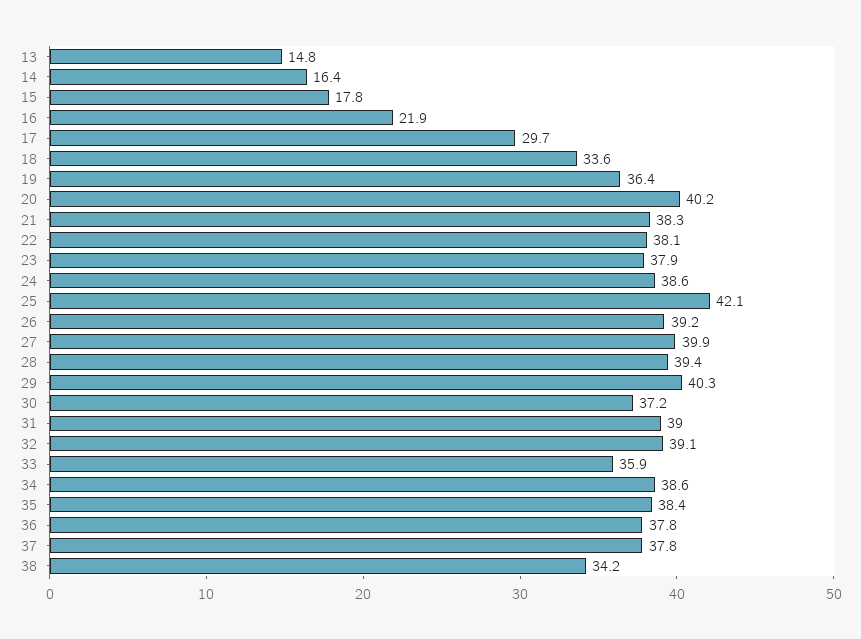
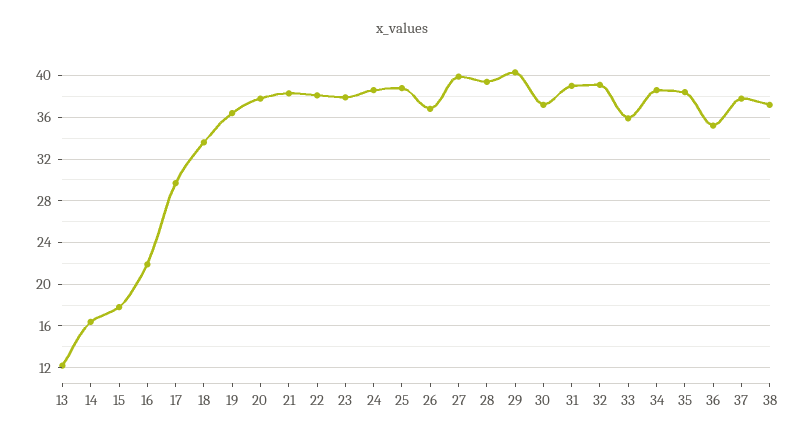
  {
-   "13": 14.8,
+   "13": 12,
    "14": 16.4,
    "15": 17.8,
    "16": 21.9,
    "17": 29.7,
    "18": 33.6,
    "19": 36.4,
-   "20": 40.2,
+   "20": 38,
    "21": 38.3,
    "22": 38.1,
    "23": 37.9,
    "24": 38.6,
-   "25": 42.1,
+   "25": 39,
-   "26": 39.2,
+   "26": 37,
    "27": 39.9,
    "28": 39.4,
    "29": 40.3,
    "30": 37.2,
    "31": 39,
    "32": 39.1,
    "33": 35.9,
    "34": 38.6,
    "35": 38.4,
-   "36": 37.8,
+   "36": 35,
    "37": 37.8,
-   "38": 34.2
+   "38": 37
  }

